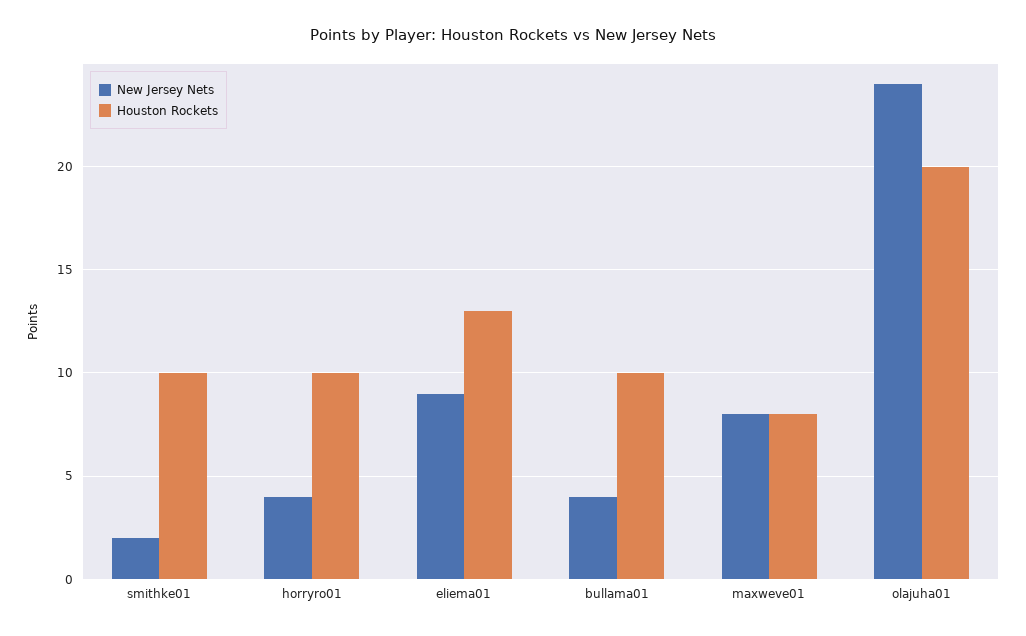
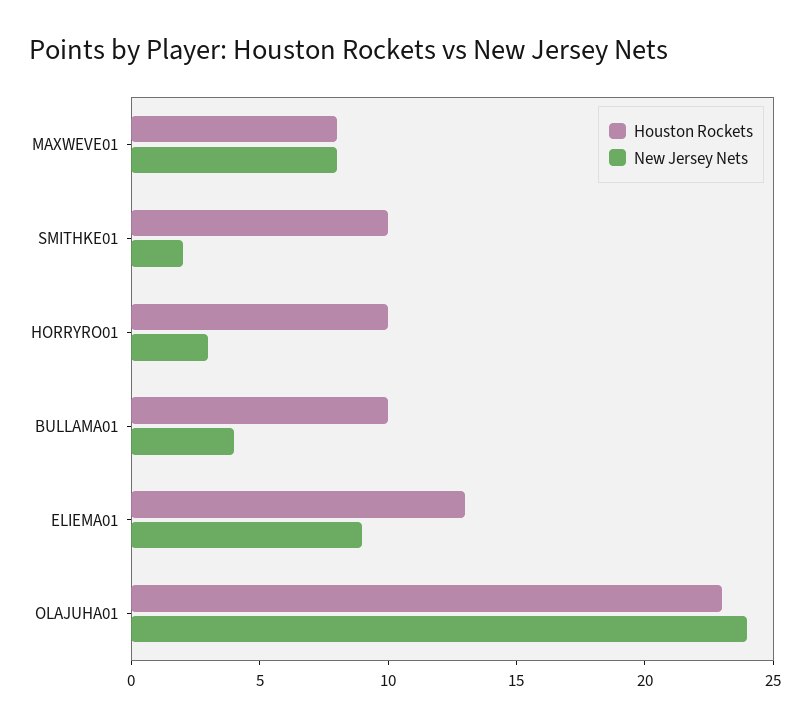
  {
    "New Jersey Nets": {
      "smithke01": 2,
-     "horryro01": 4,
+     "horryro01": 3,
      "eliema01": 9,
      "bullama01": 4,
      "maxweve01": 8,
      "olajuha01": 24
    },
    "Houston Rockets": {
      "smithke01": 10,
      "horryro01": 10,
      "eliema01": 13,
      "bullama01": 10,
      "maxweve01": 8,
-     "olajuha01": 20
+     "olajuha01": 23
    }
  }

